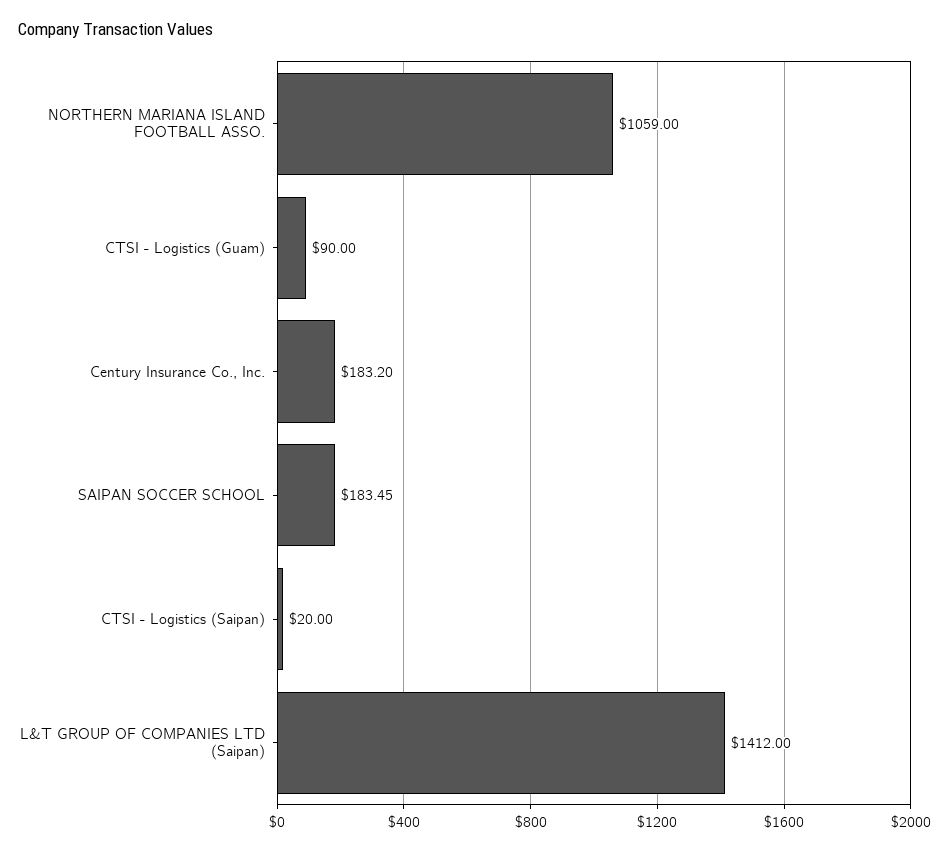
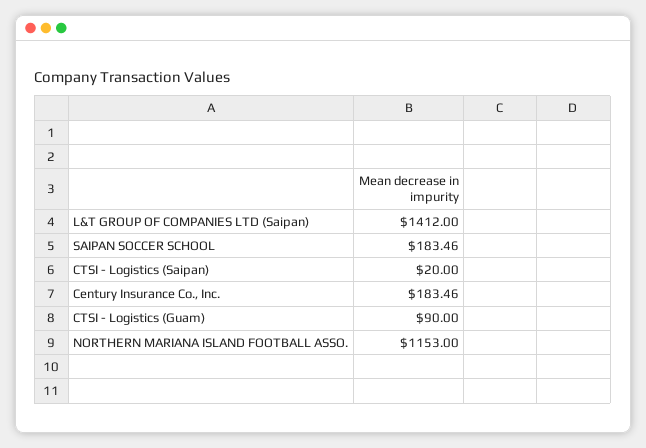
  {
-   "NORTHERN MARIANA ISLAND FOOTBALL ASSO.": 1059,
+   "NORTHERN MARIANA ISLAND FOOTBALL ASSO.": 1153,
    "CTSI - Logistics (Guam)": 90,
-   "Century Insurance Co., Inc.": 183.2,
+   "Century Insurance Co., Inc.": 183.46,
-   "SAIPAN SOCCER SCHOOL": 183.45,
+   "SAIPAN SOCCER SCHOOL": 183.46,
    "CTSI - Logistics (Saipan)": 20,
    "L&T GROUP OF COMPANIES LTD (Saipan)": 1412
  }

